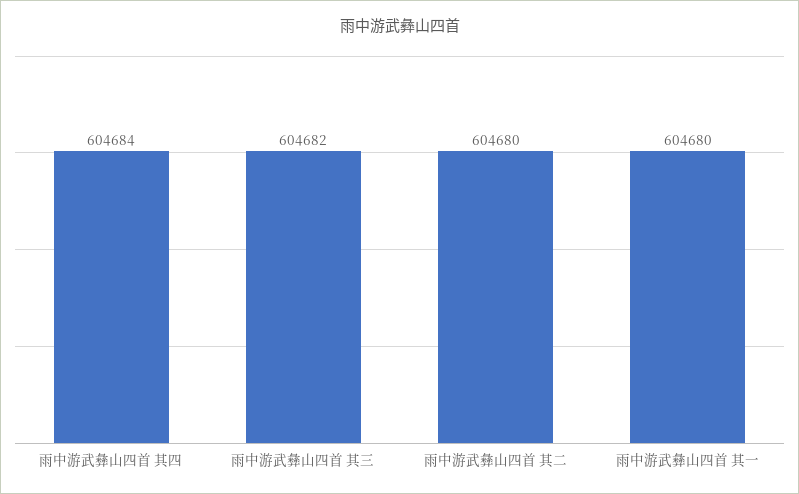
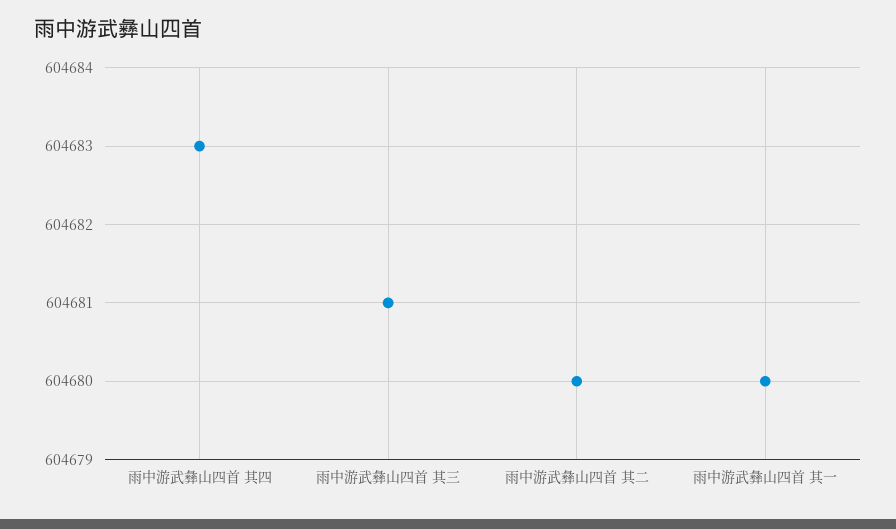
  {
-   "雨中游武彝山四首 其四": 604684,
+   "雨中游武彝山四首 其四": 604683,
-   "雨中游武彝山四首 其三": 604682,
+   "雨中游武彝山四首 其三": 604681,
    "雨中游武彝山四首 其二": 604680,
    "雨中游武彝山四首 其一": 604680
  }

